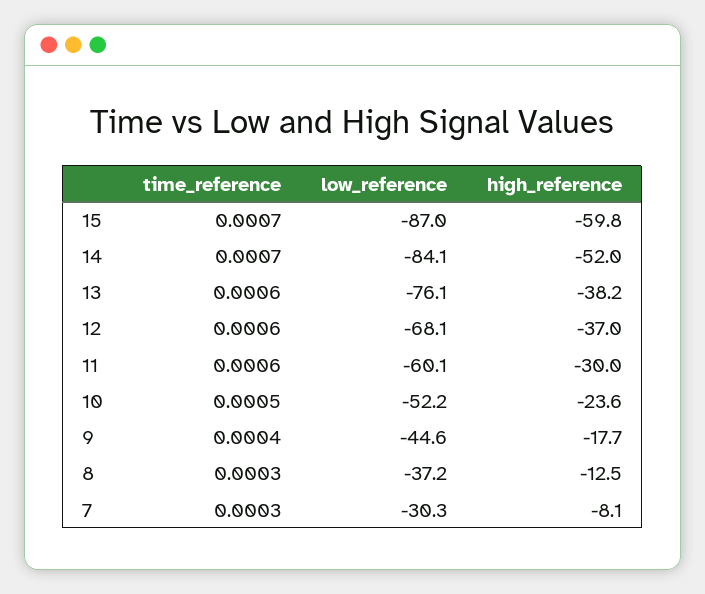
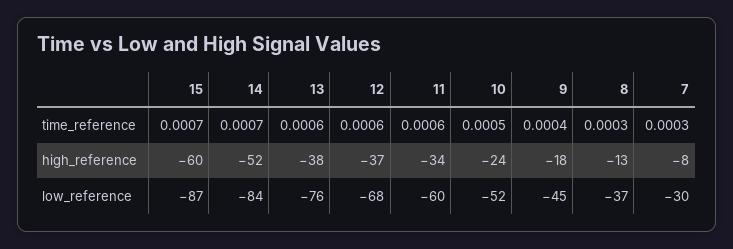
  {
    "time_reference": {
      "15": 0.0007,
      "14": 0.0007,
      "13": 0.0006,
      "12": 0.0006,
      "11": 0.0006,
      "10": 0.0005,
      "9": 0.0004,
      "8": 0.0003,
      "7": 0.0003
    },
    "low_reference": {
      "15": -87,
      "14": -84.1,
      "13": -76.1,
      "12": -68.1,
      "11": -60.1,
      "10": -52.2,
      "9": -44.6,
      "8": -37.2,
      "7": -30.3
    },
    "high_reference": {
      "15": -59.8,
      "14": -52,
      "13": -38.2,
      "12": -37,
-     "11": -30,
+     "11": -34,
      "10": -23.6,
      "9": -17.7,
      "8": -12.5,
      "7": -8.1
    }
  }

